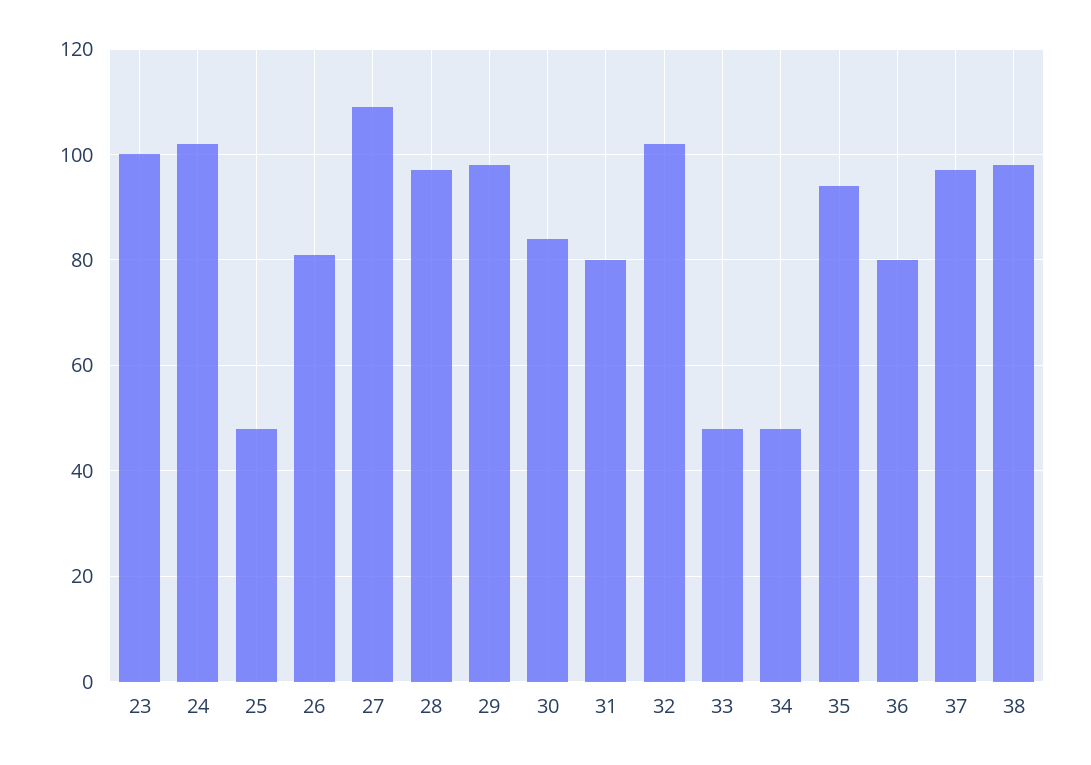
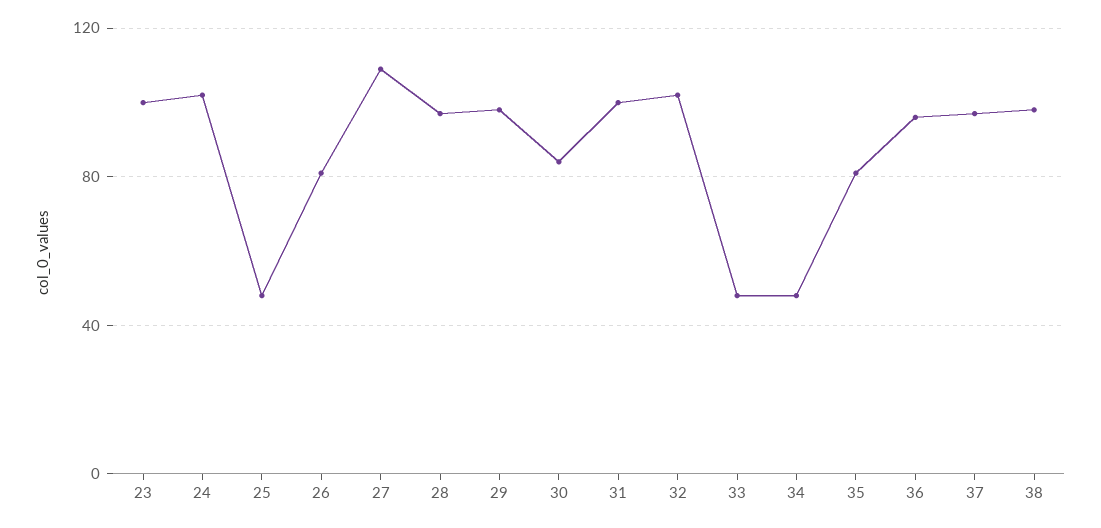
  {
    "23": 100,
    "24": 100,
    "25": 50,
    "26": 80,
    "27": 110,
    "28": 95,
    "29": 100,
    "30": 85,
-   "31": 80,
+   "31": 100,
    "32": 100,
    "33": 50,
    "34": 50,
-   "35": 95,
+   "35": 80,
-   "36": 80,
+   "36": 95,
    "37": 95,
    "38": 100
  }

